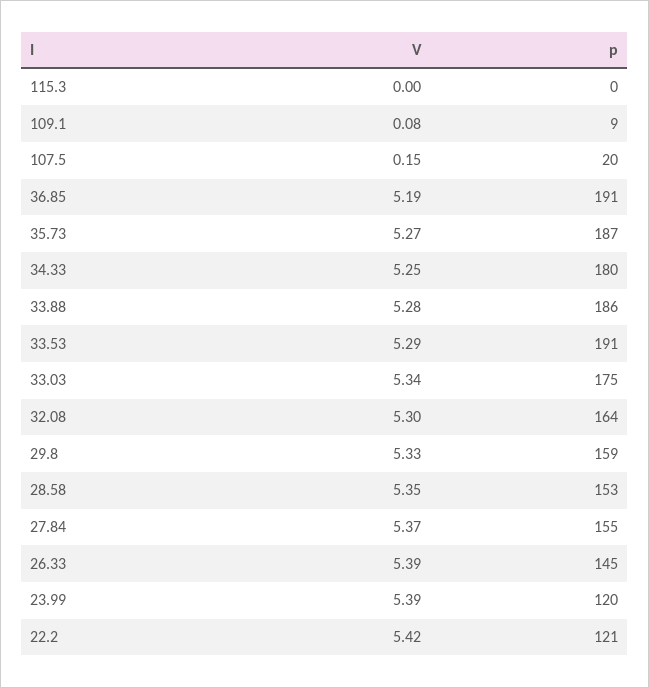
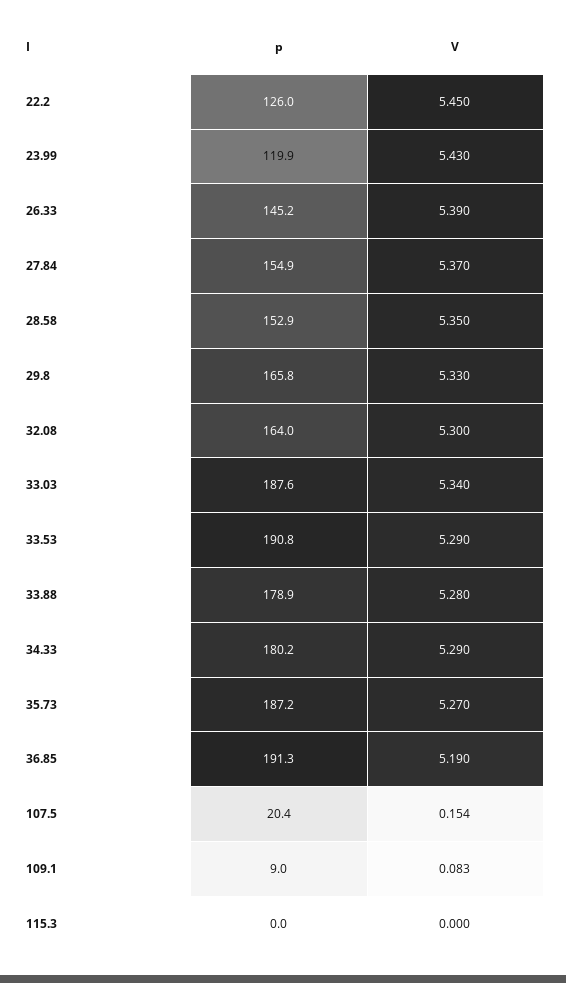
  {
    "V": {
      "115.3": 0,
      "109.1": 0.083,
      "107.5": 0.154,
      "36.85": 5.19,
      "35.73": 5.27,
-     "34.33": 5.25,
+     "34.33": 5.29,
      "33.88": 5.28,
      "33.53": 5.29,
      "33.03": 5.34,
      "32.08": 5.3,
      "29.8": 5.33,
      "28.58": 5.35,
      "27.84": 5.37,
      "26.33": 5.39,
-     "23.99": 5.39,
+     "23.99": 5.43,
-     "22.2": 5.42
+     "22.2": 5.45
    },
    "p": {
      "115.3": 0,
      "109.1": 9,
      "107.5": 20.4,
      "36.85": 191.3,
      "35.73": 187.2,
      "34.33": 180.2,
-     "33.88": 186,
+     "33.88": 178.9,
      "33.53": 190.8,
-     "33.03": 175,
+     "33.03": 187.6,
      "32.08": 164,
-     "29.8": 159,
+     "29.8": 165.8,
      "28.58": 152.9,
      "27.84": 154.9,
      "26.33": 145.2,
      "23.99": 119.9,
-     "22.2": 121
+     "22.2": 126
    }
  }

